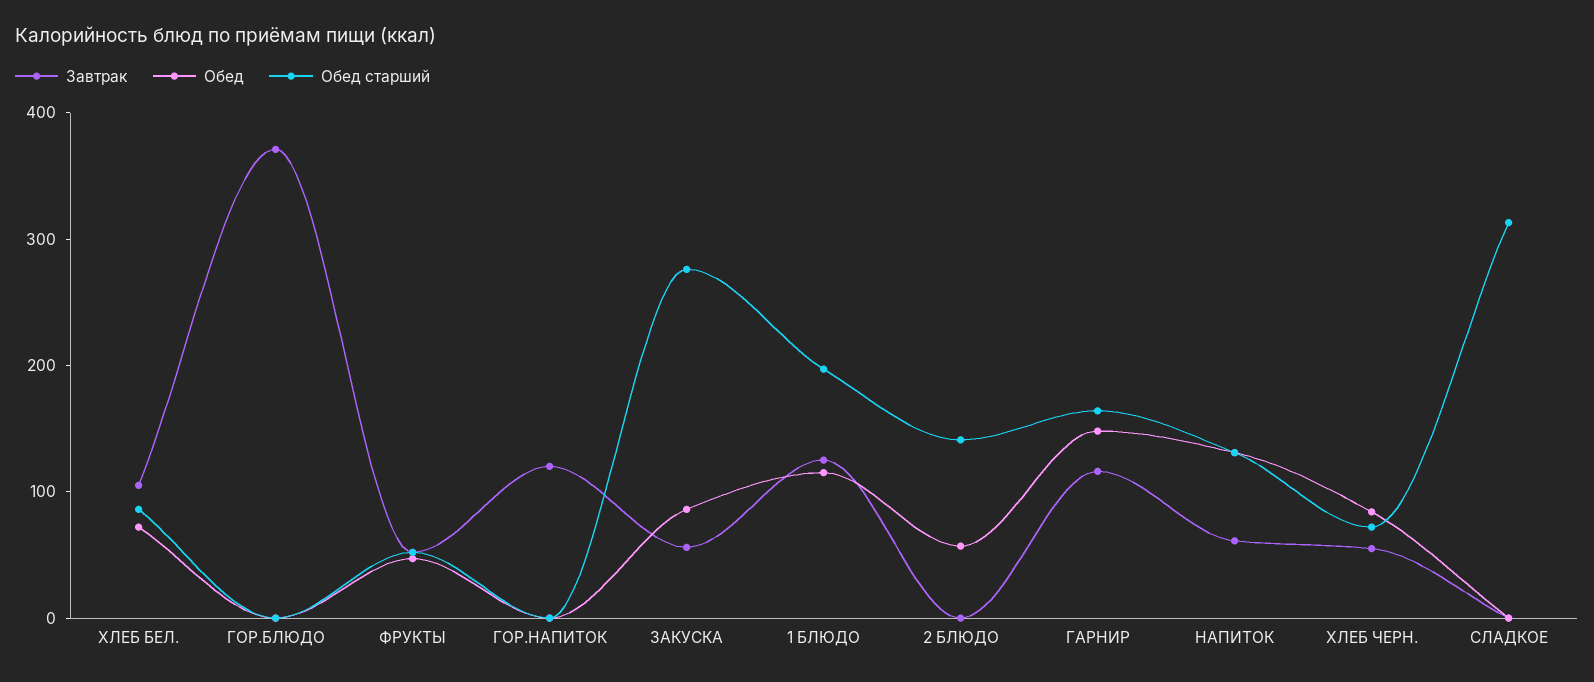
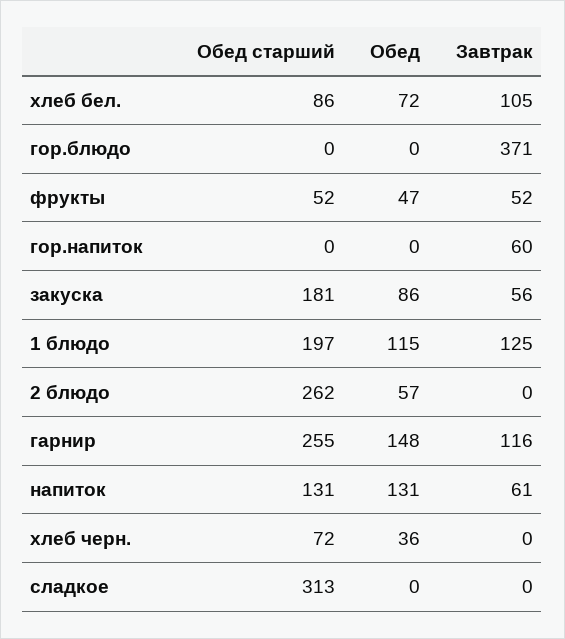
  {
    "Завтрак": {
      "ХЛЕБ БЕЛ.": 105,
      "ГОР.БЛЮДО": 371,
      "ФРУКТЫ": 52,
-     "ГОР.НАПИТОК": 120,
+     "ГОР.НАПИТОК": 60,
      "ЗАКУСКА": 56,
      "1 БЛЮДО": 125,
      "2 БЛЮДО": 0,
      "ГАРНИР": 116,
      "НАПИТОК": 61,
-     "ХЛЕБ ЧЕРН.": 60,
+     "ХЛЕБ ЧЕРН.": 0,
      "СЛАДКОЕ": 0
    },
    "Обед": {
      "ХЛЕБ БЕЛ.": 72,
      "ГОР.БЛЮДО": 0,
      "ФРУКТЫ": 47,
      "ГОР.НАПИТОК": 0,
      "ЗАКУСКА": 86,
      "1 БЛЮДО": 115,
      "2 БЛЮДО": 57,
      "ГАРНИР": 148,
      "НАПИТОК": 131,
-     "ХЛЕБ ЧЕРН.": 80,
+     "ХЛЕБ ЧЕРН.": 36,
      "СЛАДКОЕ": 0
    },
    "Обед старший": {
      "ХЛЕБ БЕЛ.": 86,
      "ГОР.БЛЮДО": 0,
      "ФРУКТЫ": 52,
      "ГОР.НАПИТОК": 0,
-     "ЗАКУСКА": 280,
+     "ЗАКУСКА": 181,
      "1 БЛЮДО": 197,
-     "2 БЛЮДО": 140,
+     "2 БЛЮДО": 262,
-     "ГАРНИР": 160,
+     "ГАРНИР": 255,
      "НАПИТОК": 131,
      "ХЛЕБ ЧЕРН.": 72,
      "СЛАДКОЕ": 313
    }
  }

